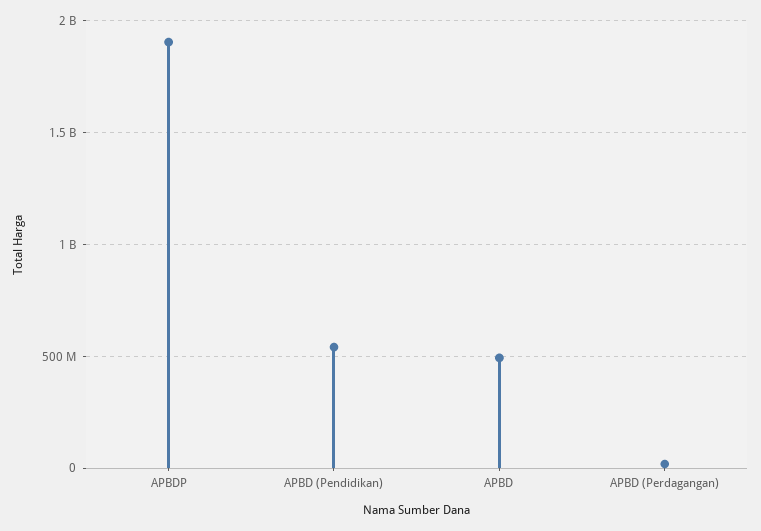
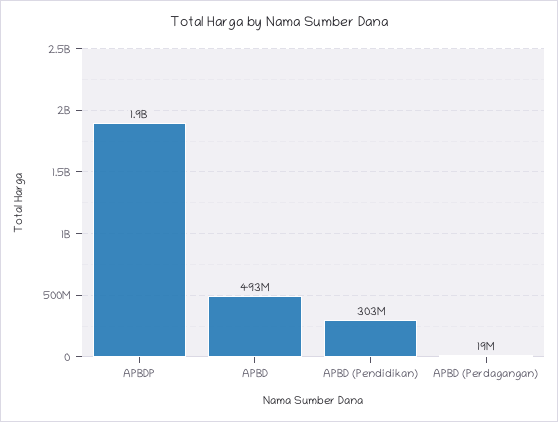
  {
    "APBDP": 1900000000,
-   "APBD (Pendidikan)": 550000000,
+   "APBD (Pendidikan)": 303000000,
    "APBD": 493000000,
    "APBD (Perdagangan)": 19000000
  }

